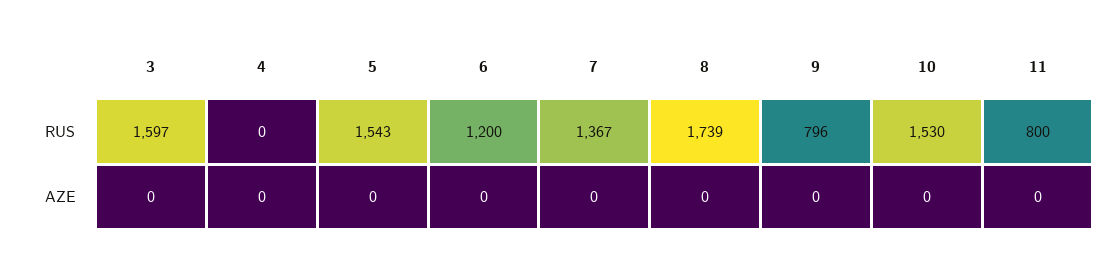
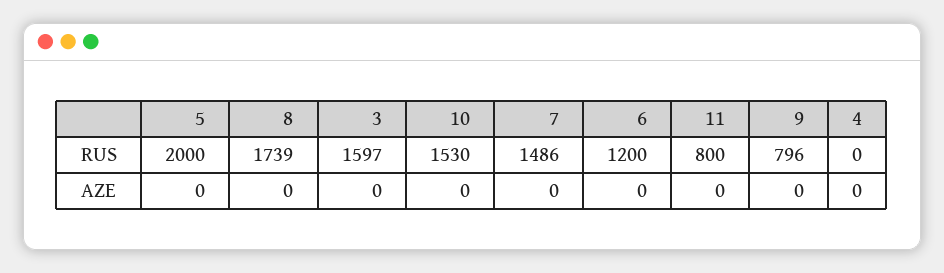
  {
    "3": {
      "RUS": 1597,
      "AZE": 0
    },
    "4": {
      "RUS": 0,
      "AZE": 0
    },
    "5": {
-     "RUS": 1543,
+     "RUS": 2000,
      "AZE": 0
    },
    "6": {
      "RUS": 1200,
      "AZE": 0
    },
    "7": {
-     "RUS": 1367,
+     "RUS": 1486,
      "AZE": 0
    },
    "8": {
      "RUS": 1739,
      "AZE": 0
    },
    "9": {
      "RUS": 796,
      "AZE": 0
    },
    "10": {
      "RUS": 1530,
      "AZE": 0
    },
    "11": {
      "RUS": 800,
      "AZE": 0
    }
  }

